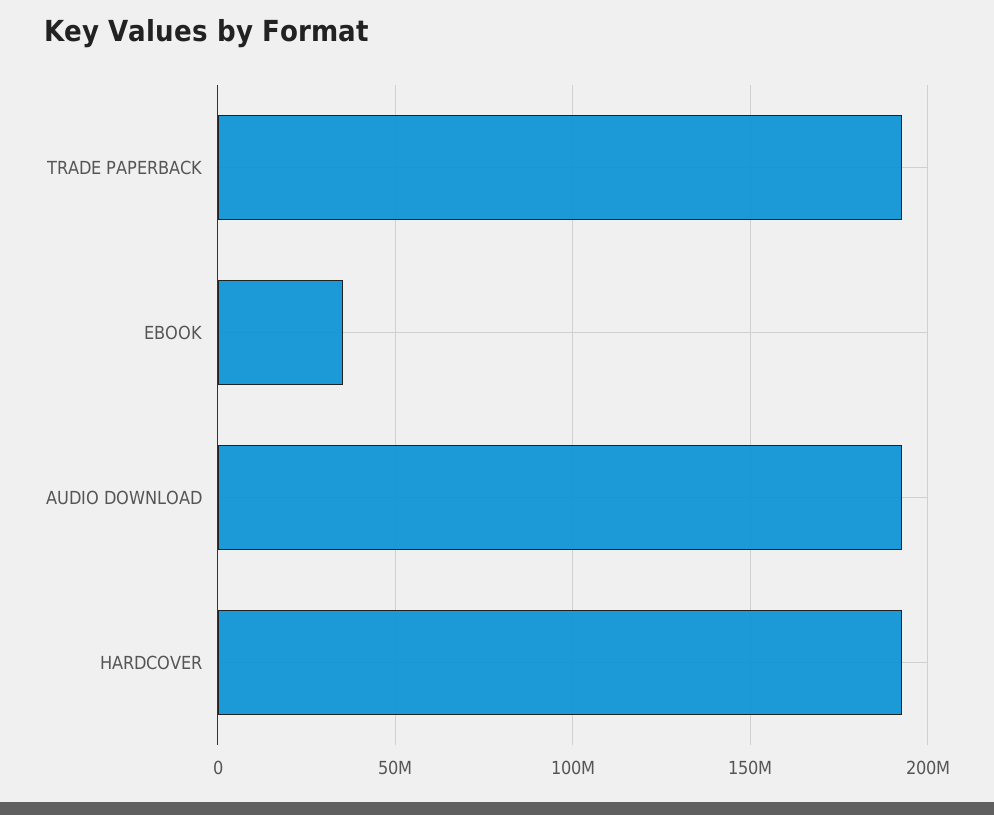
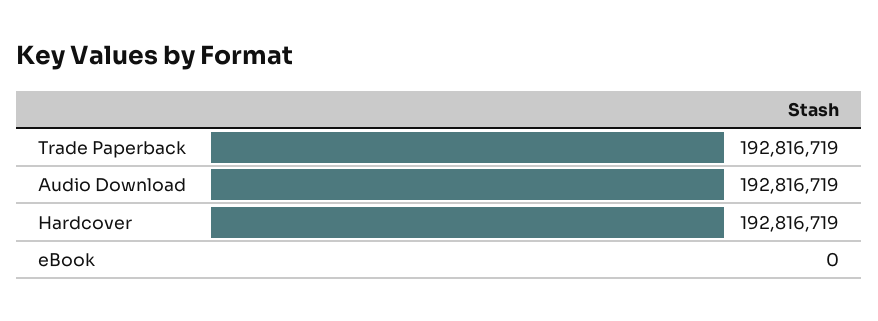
  {
    "TRADE PAPERBACK": 192816719,
-   "EBOOK": 35000000,
+   "EBOOK": 0,
    "AUDIO DOWNLOAD": 192816719,
    "HARDCOVER": 192816719
  }

